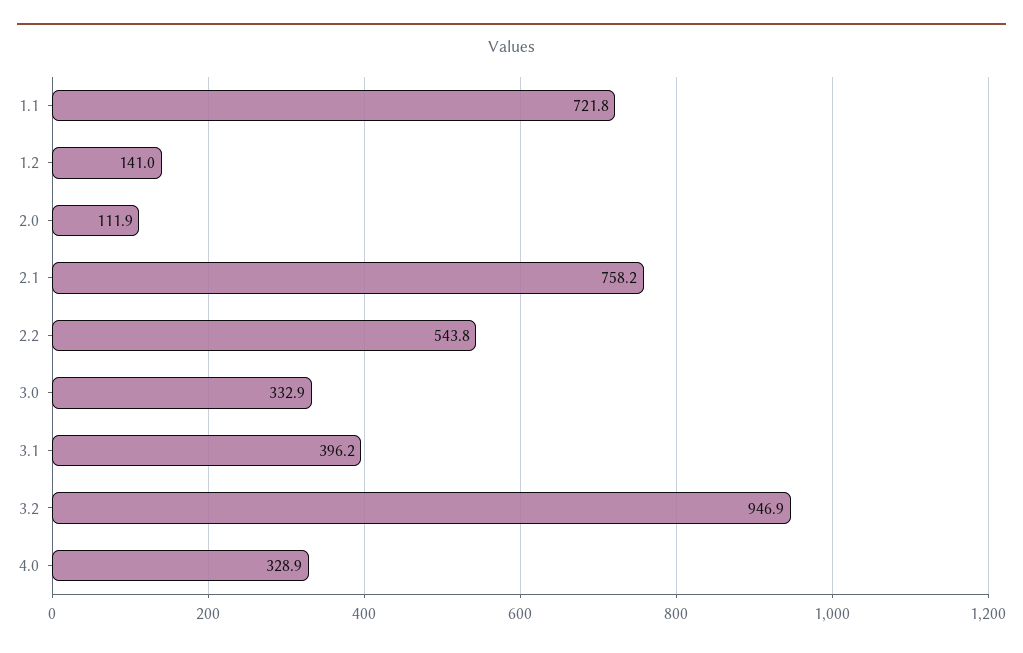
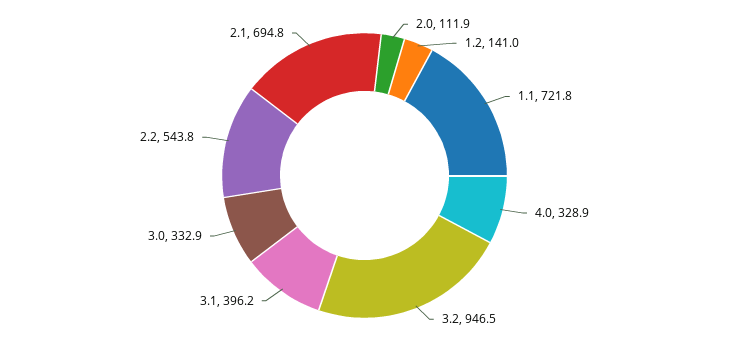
  {
    "1.1": 721.8,
    "1.2": 141,
    "2.0": 111.9,
-   "2.1": 758.2,
+   "2.1": 694.8,
    "2.2": 543.8,
    "3.0": 332.9,
    "3.1": 396.2,
-   "3.2": 946.9,
+   "3.2": 946.5,
    "4.0": 328.9
  }

